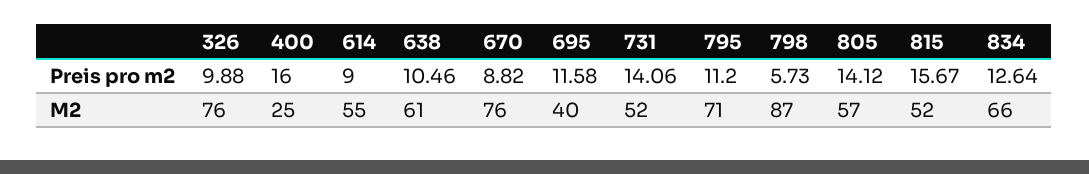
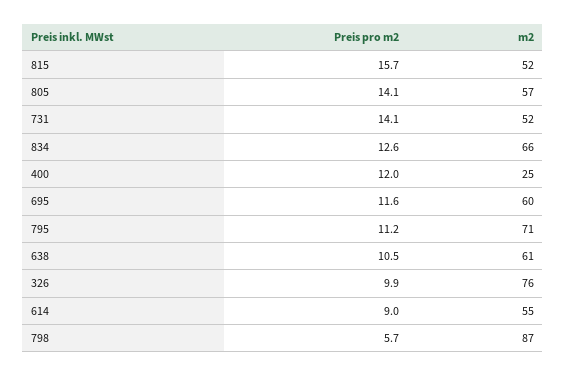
  {
    "326": {
      "Preis pro m2": 9.88,
      "M2": 76
    },
    "400": {
-     "Preis pro m2": 16,
+     "Preis pro m2": 12,
      "M2": 25
    },
    "614": {
      "Preis pro m2": 9,
      "M2": 55
    },
    "638": {
      "Preis pro m2": 10.46,
      "M2": 61
    },
-   "670": {
-     "Preis pro m2": 8.82,
-     "M2": 76
-   },
    "695": {
      "Preis pro m2": 11.58,
-     "M2": 40
+     "M2": 60
    },
    "731": {
      "Preis pro m2": 14.06,
      "M2": 52
    },
    "795": {
      "Preis pro m2": 11.2,
      "M2": 71
    },
    "798": {
      "Preis pro m2": 5.73,
      "M2": 87
    },
    "805": {
      "Preis pro m2": 14.12,
      "M2": 57
    },
    "815": {
      "Preis pro m2": 15.67,
      "M2": 52
    },
    "834": {
      "Preis pro m2": 12.64,
      "M2": 66
    }
  }

